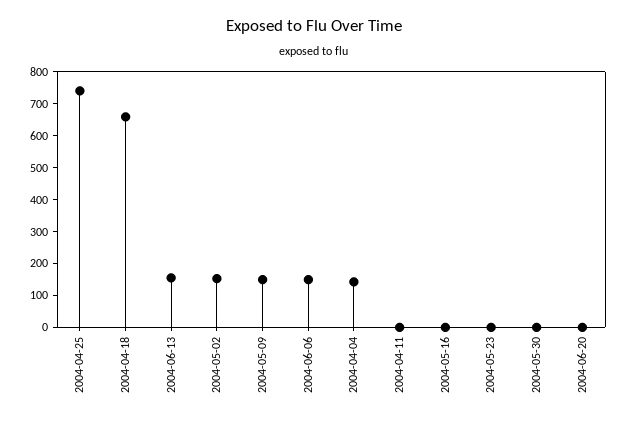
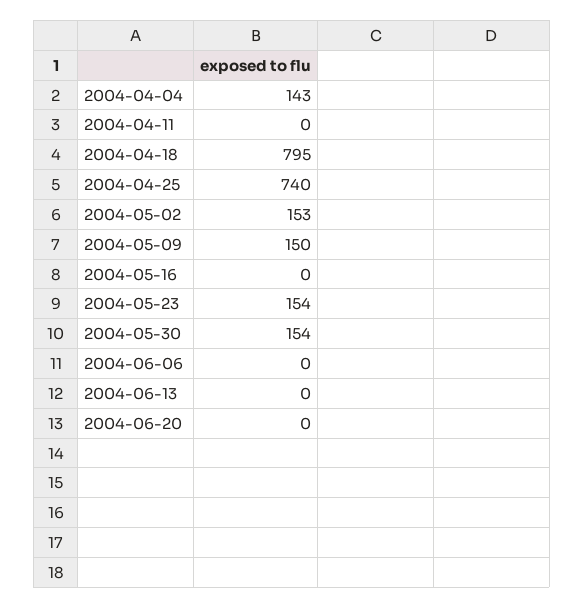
  {
    "2004-04-25": 740,
-   "2004-04-18": 650,
+   "2004-04-18": 795,
-   "2004-06-13": 150,
+   "2004-06-13": 0,
    "2004-05-02": 153,
    "2004-05-09": 150,
-   "2004-06-06": 150,
+   "2004-06-06": 0,
    "2004-04-04": 143,
    "2004-04-11": 0,
    "2004-05-16": 0,
-   "2004-05-23": 0,
+   "2004-05-23": 154,
-   "2004-05-30": 0,
+   "2004-05-30": 154,
    "2004-06-20": 0
  }

